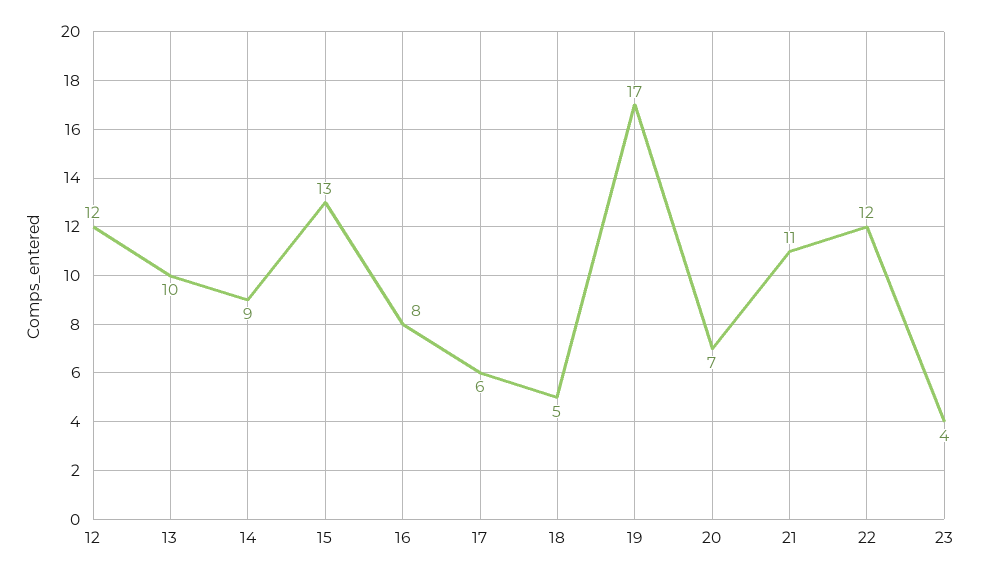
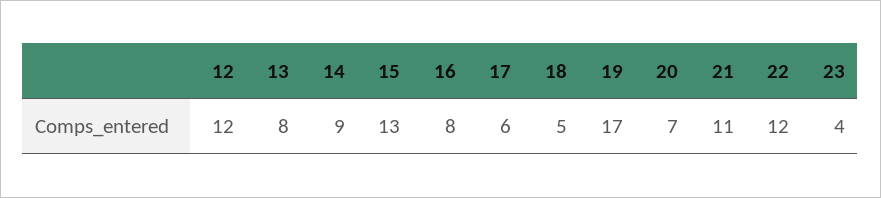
  {
    "12": 12,
-   "13": 10,
+   "13": 8,
    "14": 9,
    "15": 13,
    "16": 8,
    "17": 6,
    "18": 5,
    "19": 17,
    "20": 7,
    "21": 11,
    "22": 12,
    "23": 4
  }

